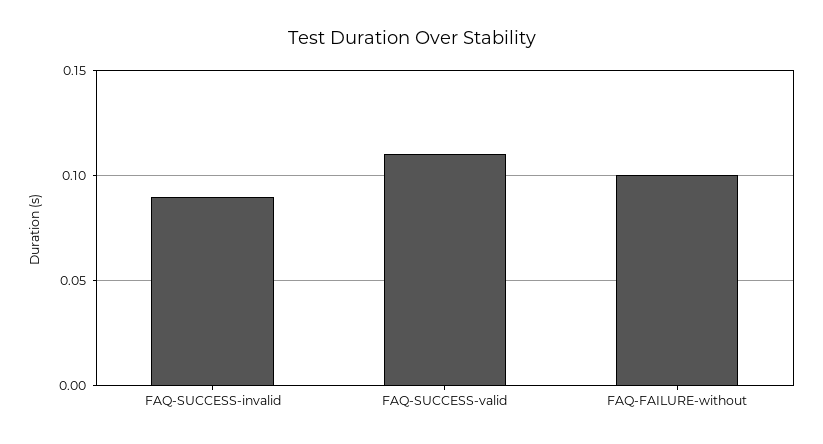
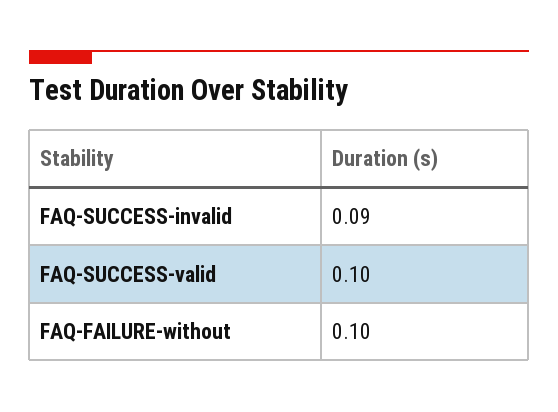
  {
    "FAQ-SUCCESS-invalid": 0.09,
-   "FAQ-SUCCESS-valid": 0.11,
+   "FAQ-SUCCESS-valid": 0.1,
    "FAQ-FAILURE-without": 0.1
  }

